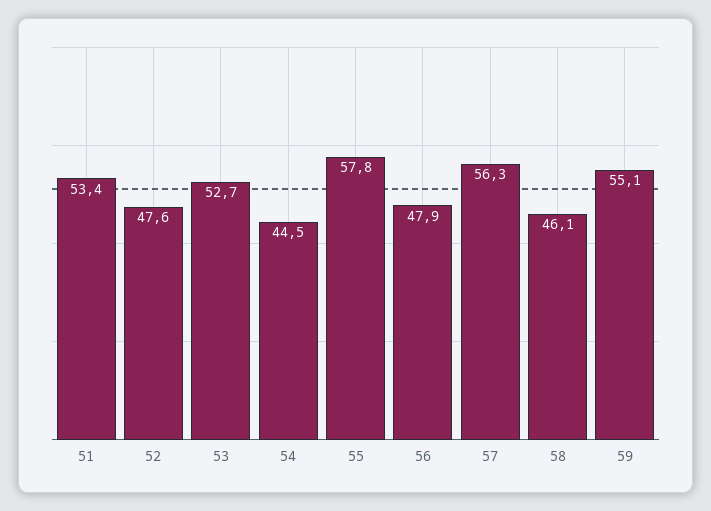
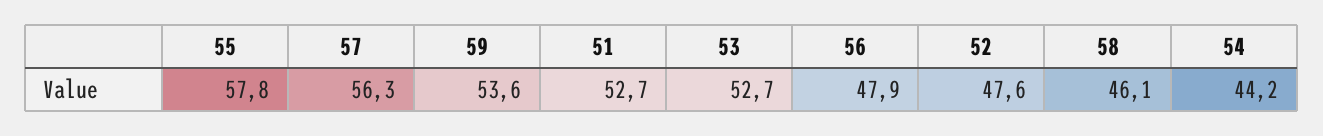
  {
-   "51": 53.4,
+   "51": 52.7,
    "52": 47.6,
    "53": 52.7,
-   "54": 44.5,
+   "54": 44.2,
    "55": 57.8,
    "56": 47.9,
    "57": 56.3,
    "58": 46.1,
-   "59": 55.1
+   "59": 53.6
  }

